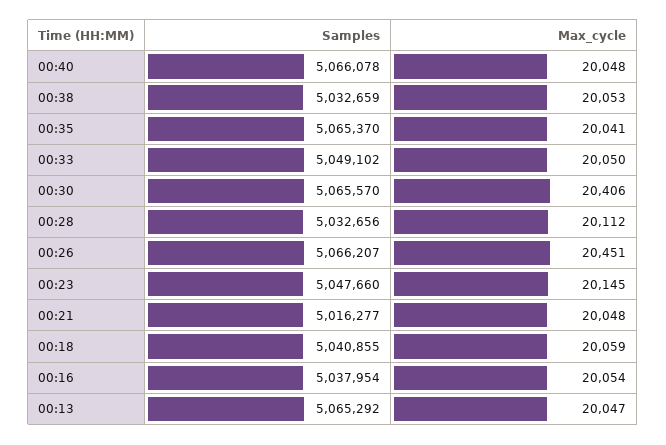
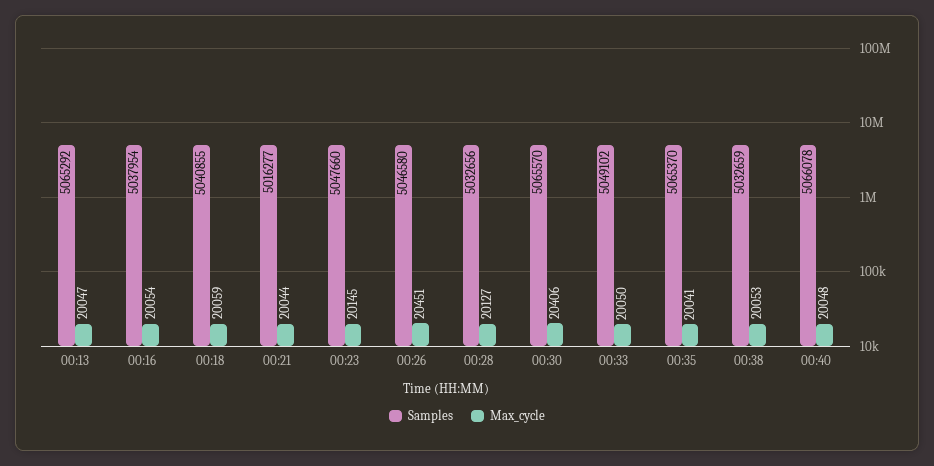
  {
    "Samples": {
      "00:40": 5066078,
      "00:38": 5032659,
      "00:35": 5065370,
      "00:33": 5049102,
      "00:30": 5065570,
      "00:28": 5032656,
-     "00:26": 5066207,
+     "00:26": 5046580,
      "00:23": 5047660,
      "00:21": 5016277,
      "00:18": 5040855,
      "00:16": 5037954,
      "00:13": 5065292
    },
    "Max_cycle": {
      "00:40": 20048,
      "00:38": 20053,
      "00:35": 20041,
      "00:33": 20050,
      "00:30": 20406,
-     "00:28": 20112,
+     "00:28": 20127,
      "00:26": 20451,
      "00:23": 20145,
-     "00:21": 20048,
+     "00:21": 20044,
      "00:18": 20059,
      "00:16": 20054,
      "00:13": 20047
    }
  }

